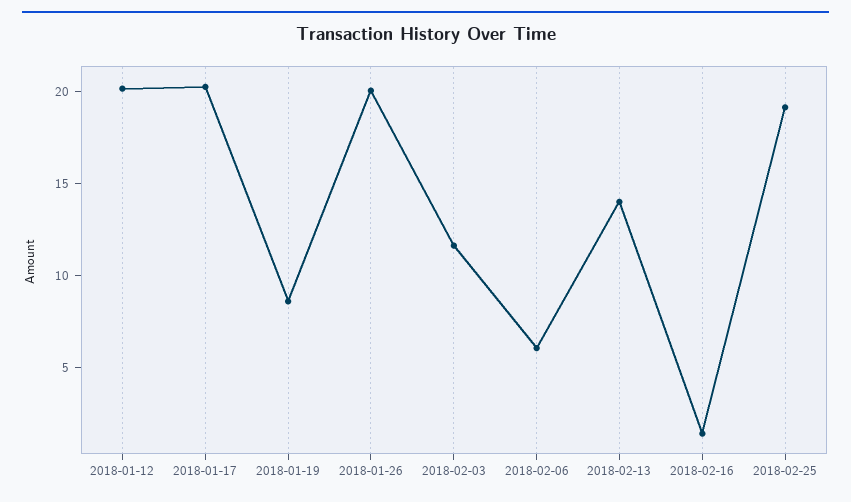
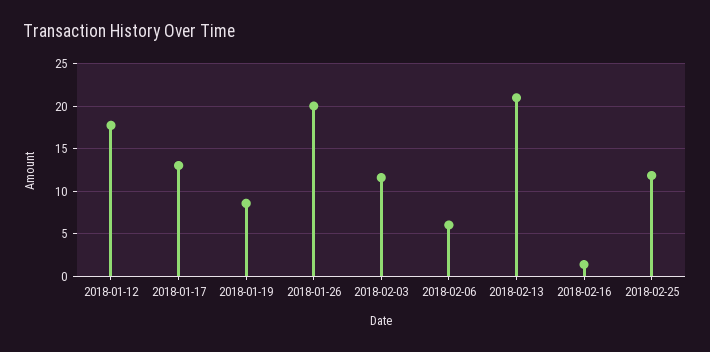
  {
-   "2018-01-12": 20,
+   "2018-01-12": 18,
-   "2018-01-17": 20,
+   "2018-01-17": 13,
    "2018-01-19": 9,
    "2018-01-26": 20,
    "2018-02-03": 12,
    "2018-02-06": 6,
-   "2018-02-13": 14,
+   "2018-02-13": 21,
    "2018-02-16": 1,
-   "2018-02-25": 19
+   "2018-02-25": 12
  }

